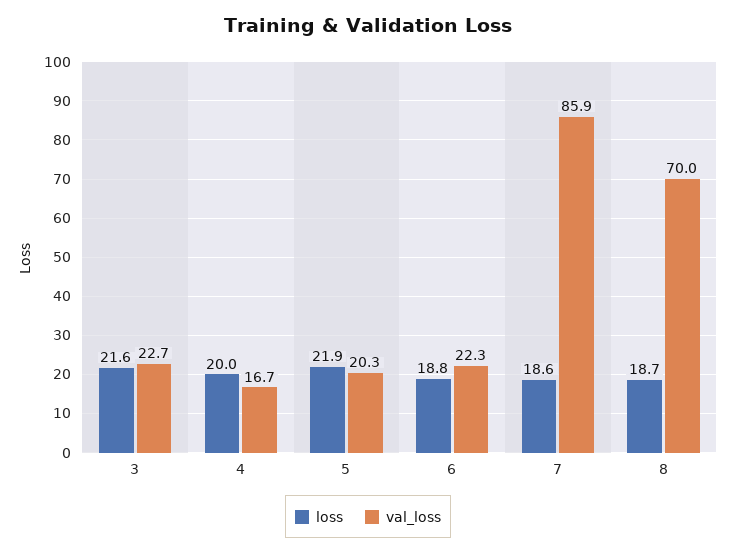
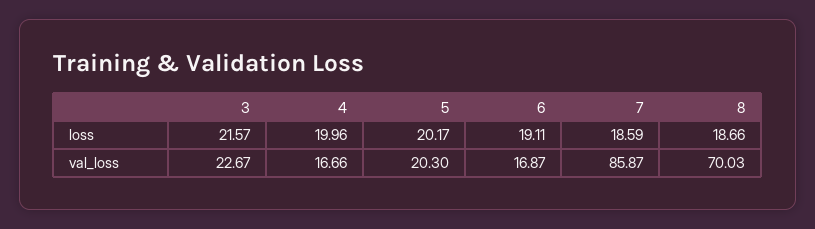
  {
    "loss": {
      "3": 21.57,
      "4": 19.96,
-     "5": 21.9,
+     "5": 20.17,
-     "6": 18.8,
+     "6": 19.11,
      "7": 18.59,
      "8": 18.66
    },
    "val_loss": {
      "3": 22.67,
      "4": 16.66,
      "5": 20.3,
-     "6": 22.3,
+     "6": 16.87,
      "7": 85.87,
      "8": 70.03
    }
  }

